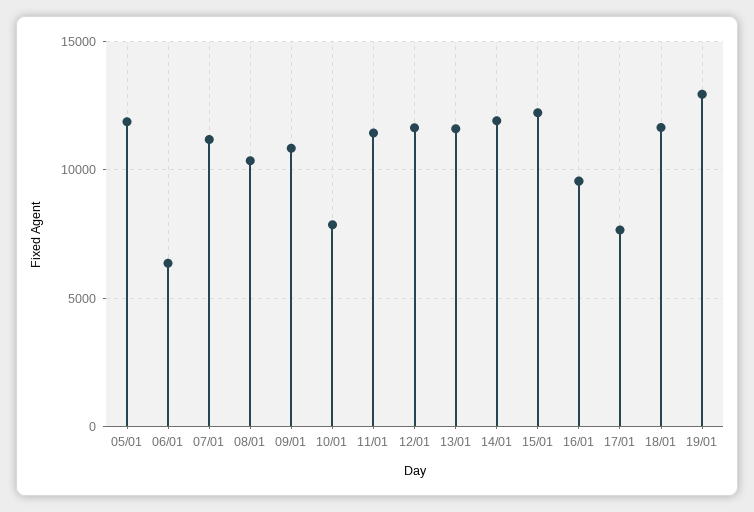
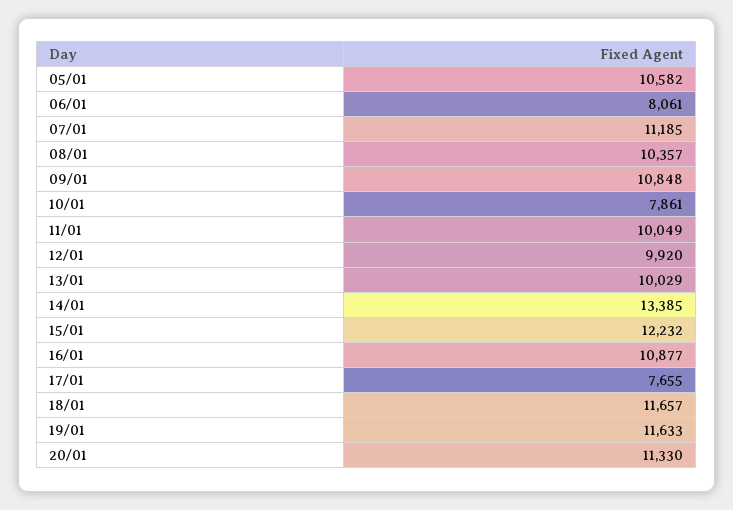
  {
-   "05/01": 12000,
+   "05/01": 10582,
-   "06/01": 6500,
+   "06/01": 8061,
    "07/01": 11185,
    "08/01": 10357,
    "09/01": 10848,
    "10/01": 7861,
-   "11/01": 11500,
+   "11/01": 10049,
-   "12/01": 11500,
+   "12/01": 9920,
-   "13/01": 11500,
+   "13/01": 10029,
-   "14/01": 12000,
+   "14/01": 13385,
    "15/01": 12232,
-   "16/01": 9500,
+   "16/01": 10877,
    "17/01": 7655,
    "18/01": 11657,
-   "19/01": 13000
+   "19/01": 11633,
+   "20/01": 11330
  }

